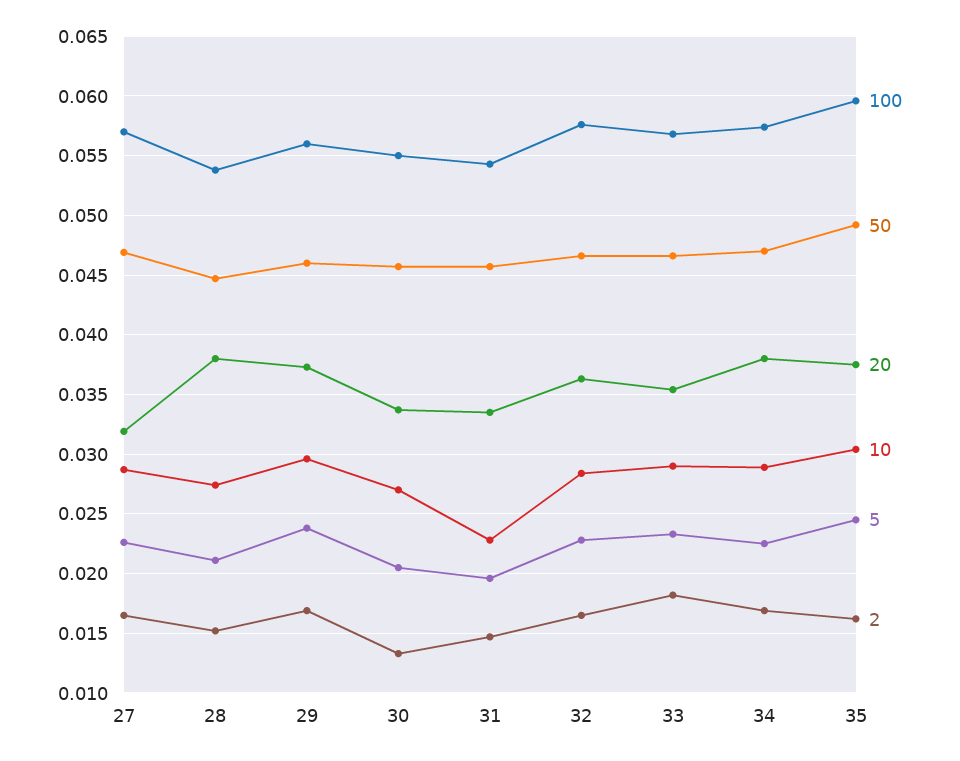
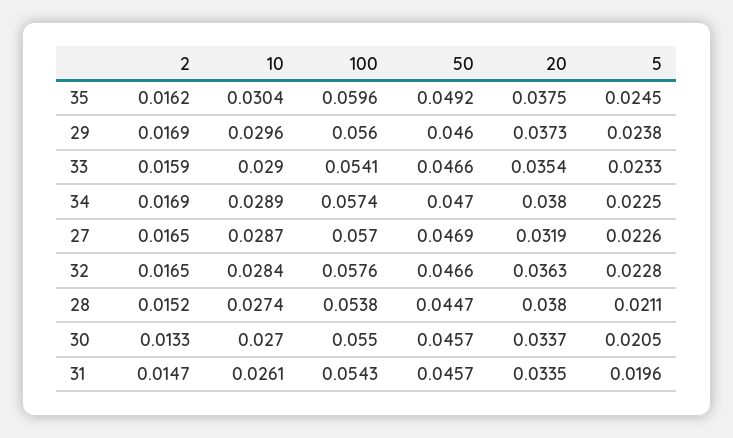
  {
    "100": {
      "27": 0.057,
      "28": 0.0538,
      "29": 0.056,
      "30": 0.055,
      "31": 0.0543,
      "32": 0.0576,
-     "33": 0.057,
+     "33": 0.0541,
      "34": 0.0574,
      "35": 0.0596
    },
    "50": {
      "27": 0.0469,
      "28": 0.0447,
      "29": 0.046,
      "30": 0.0457,
      "31": 0.0457,
      "32": 0.0466,
      "33": 0.0466,
      "34": 0.047,
      "35": 0.0492
    },
    "20": {
      "27": 0.0319,
      "28": 0.038,
      "29": 0.0373,
      "30": 0.0337,
      "31": 0.0335,
      "32": 0.0363,
      "33": 0.0354,
      "34": 0.038,
      "35": 0.0375
    },
    "10": {
      "27": 0.0287,
      "28": 0.0274,
      "29": 0.0296,
      "30": 0.027,
-     "31": 0.023,
+     "31": 0.0261,
      "32": 0.0284,
      "33": 0.029,
      "34": 0.0289,
      "35": 0.0304
    },
    "5": {
      "27": 0.0226,
      "28": 0.0211,
      "29": 0.0238,
      "30": 0.0205,
      "31": 0.0196,
      "32": 0.0228,
      "33": 0.0233,
      "34": 0.0225,
      "35": 0.0245
    },
    "2": {
      "27": 0.0165,
      "28": 0.0152,
      "29": 0.0169,
      "30": 0.0133,
      "31": 0.0147,
      "32": 0.0165,
-     "33": 0.018,
+     "33": 0.0159,
      "34": 0.0169,
      "35": 0.0162
    }
  }

